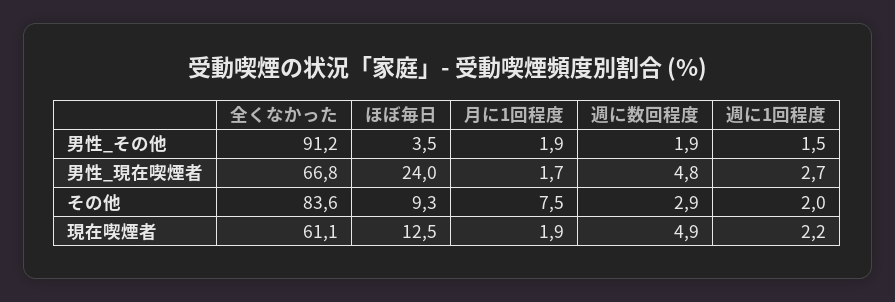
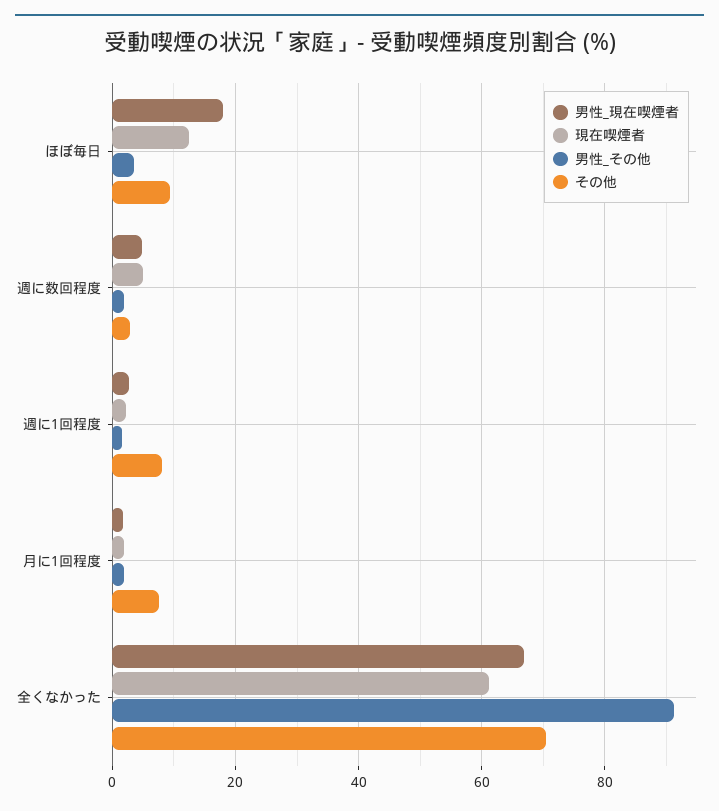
  {
    "男性_その他": {
      "全くなかった": 91.2,
      "ほぼ毎日": 3.5,
      "月に1回程度": 1.9,
      "週に数回程度": 1.9,
      "週に1回程度": 1.5
    },
    "男性_現在喫煙者": {
      "全くなかった": 66.8,
-     "ほぼ毎日": 24,
+     "ほぼ毎日": 18,
      "月に1回程度": 1.7,
      "週に数回程度": 4.8,
      "週に1回程度": 2.7
    },
    "その他": {
-     "全くなかった": 83.6,
+     "全くなかった": 70,
      "ほぼ毎日": 9.3,
      "月に1回程度": 7.5,
      "週に数回程度": 2.9,
-     "週に1回程度": 2
+     "週に1回程度": 8
    },
    "現在喫煙者": {
      "全くなかった": 61.1,
      "ほぼ毎日": 12.5,
      "月に1回程度": 1.9,
      "週に数回程度": 4.9,
      "週に1回程度": 2.2
    }
  }

